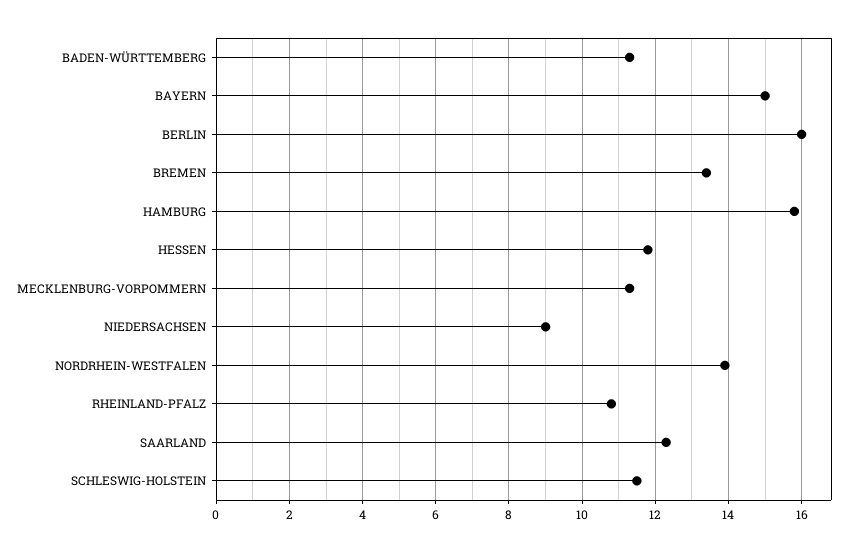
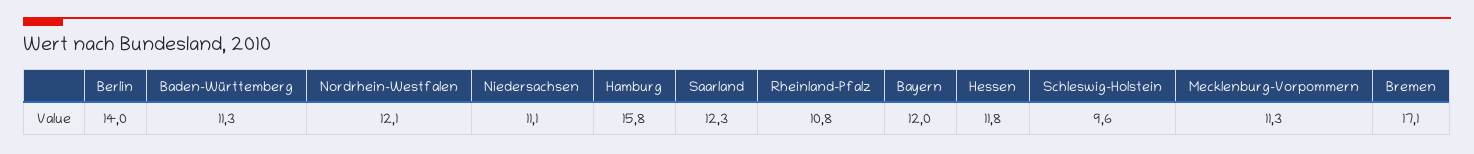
  {
    "BADEN-WÜRTTEMBERG": 11.3,
-   "BAYERN": 15,
+   "BAYERN": 12,
-   "BERLIN": 16,
+   "BERLIN": 14,
-   "BREMEN": 13.5,
+   "BREMEN": 17.1,
    "HAMBURG": 15.8,
    "HESSEN": 11.8,
    "MECKLENBURG-VORPOMMERN": 11.3,
-   "NIEDERSACHSEN": 9,
+   "NIEDERSACHSEN": 11.1,
-   "NORDRHEIN-WESTFALEN": 14,
+   "NORDRHEIN-WESTFALEN": 12.1,
    "RHEINLAND-PFALZ": 10.8,
    "SAARLAND": 12.3,
-   "SCHLESWIG-HOLSTEIN": 11.5
+   "SCHLESWIG-HOLSTEIN": 9.6
  }

